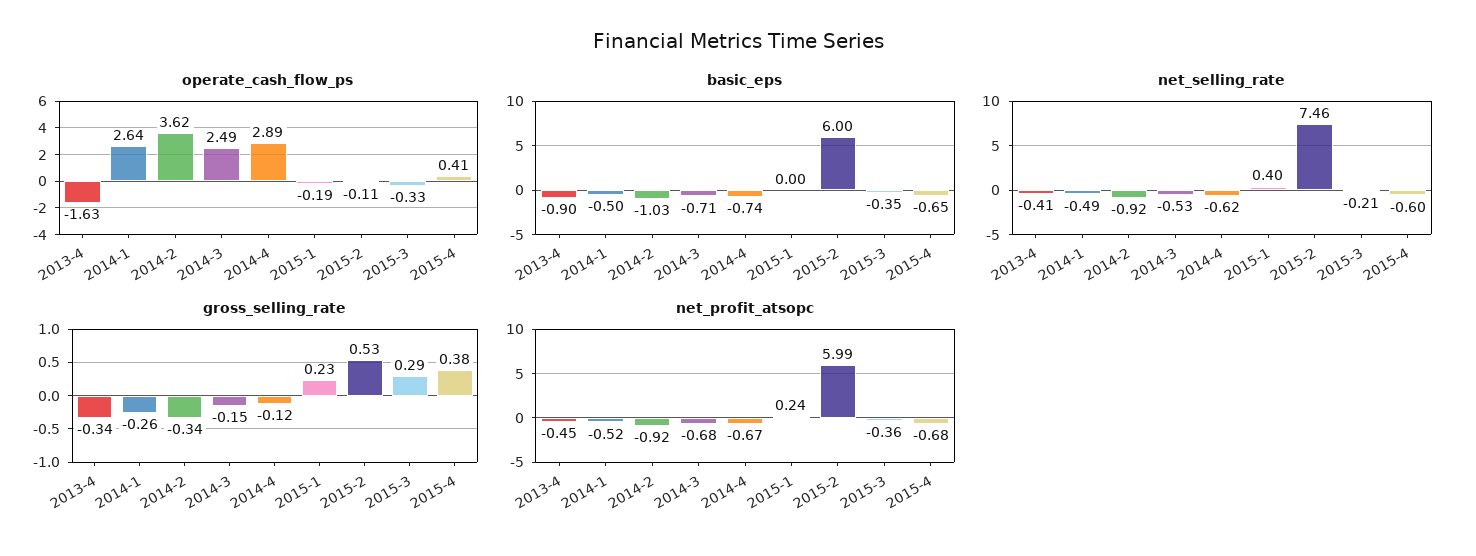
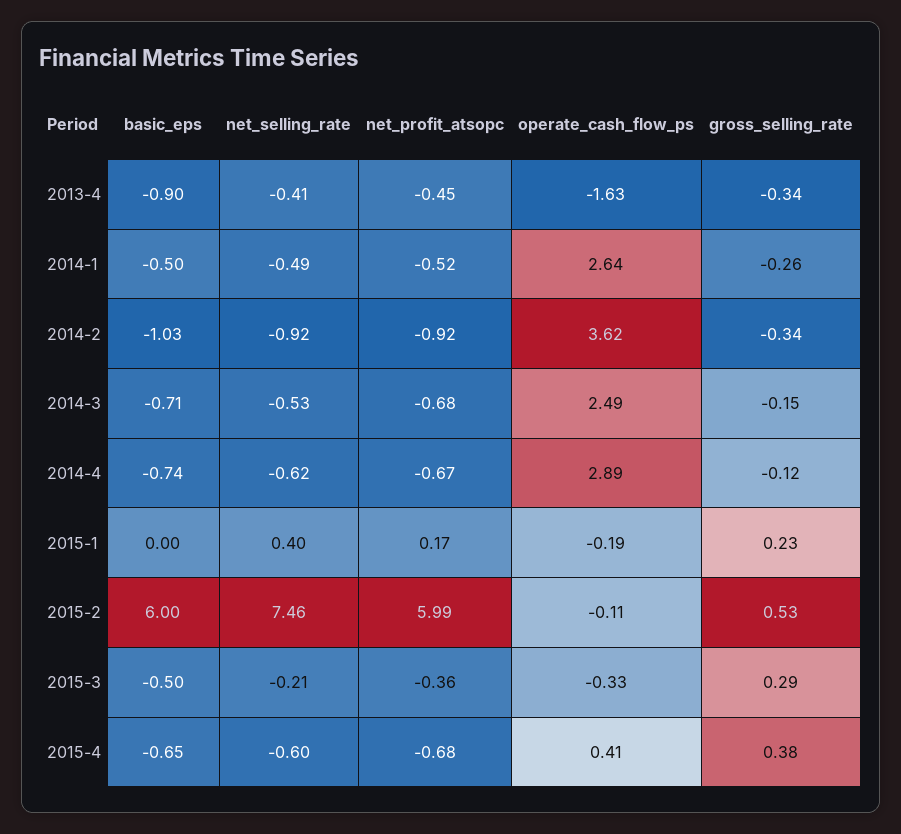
  {
    "operate_cash_flow_ps": {
      "2013-4": -1.63,
      "2014-1": 2.64,
      "2014-2": 3.62,
      "2014-3": 2.49,
      "2014-4": 2.89,
      "2015-1": -0.19,
      "2015-2": -0.11,
      "2015-3": -0.33,
      "2015-4": 0.41
    },
    "basic_eps": {
      "2013-4": -0.9,
      "2014-1": -0.5,
      "2014-2": -1.03,
      "2014-3": -0.71,
      "2014-4": -0.74,
      "2015-1": 0,
      "2015-2": 6,
-     "2015-3": -0.35,
+     "2015-3": -0.5,
      "2015-4": -0.65
    },
    "net_selling_rate": {
      "2013-4": -0.41,
      "2014-1": -0.49,
      "2014-2": -0.92,
      "2014-3": -0.53,
      "2014-4": -0.62,
      "2015-1": 0.4,
      "2015-2": 7.46,
      "2015-3": -0.21,
      "2015-4": -0.6
    },
    "gross_selling_rate": {
      "2013-4": -0.34,
      "2014-1": -0.26,
      "2014-2": -0.34,
      "2014-3": -0.15,
      "2014-4": -0.12,
      "2015-1": 0.23,
      "2015-2": 0.53,
      "2015-3": 0.29,
      "2015-4": 0.38
    },
    "net_profit_atsopc": {
      "2013-4": -0.45,
      "2014-1": -0.52,
      "2014-2": -0.92,
      "2014-3": -0.68,
      "2014-4": -0.67,
-     "2015-1": 0.24,
+     "2015-1": 0.17,
      "2015-2": 5.99,
      "2015-3": -0.36,
      "2015-4": -0.68
    }
  }

